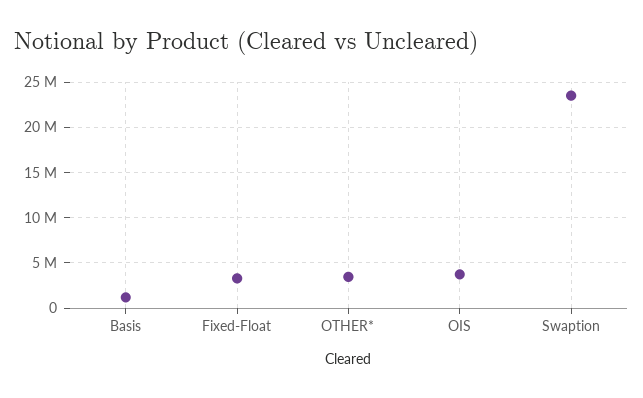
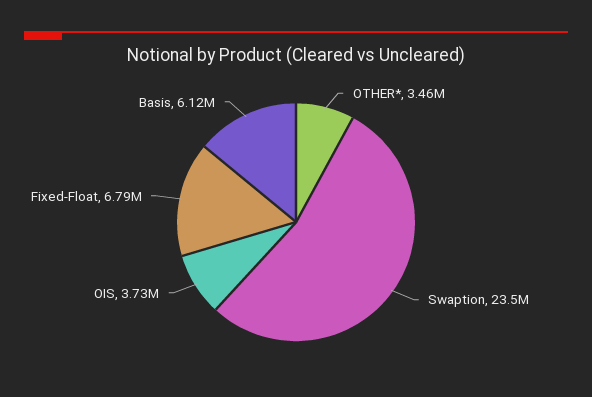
  {
-   "Basis": 1000000,
+   "Basis": 6120000,
-   "Fixed-Float": 3000000,
+   "Fixed-Float": 6790000,
    "OTHER*": 3460000,
    "OIS": 3730000,
    "Swaption": 23500000
  }

